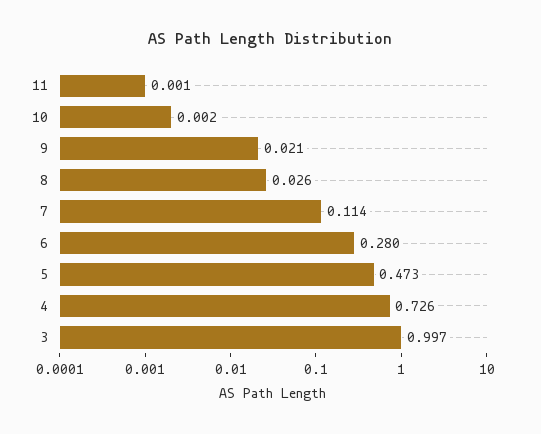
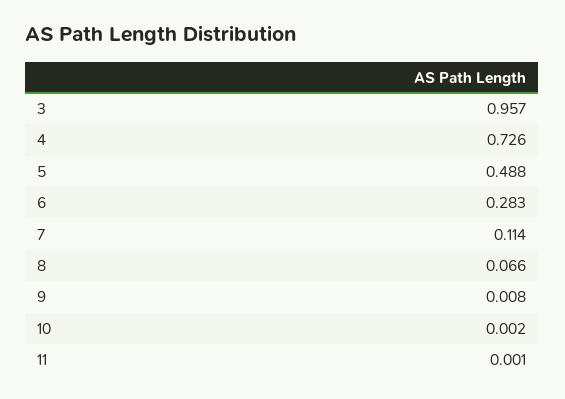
  {
    "11": 0.001,
    "10": 0.002,
-   "9": 0.021,
+   "9": 0.008,
-   "8": 0.026,
+   "8": 0.066,
    "7": 0.114,
-   "6": 0.28,
+   "6": 0.283,
-   "5": 0.473,
+   "5": 0.488,
    "4": 0.726,
-   "3": 0.997
+   "3": 0.957
  }

